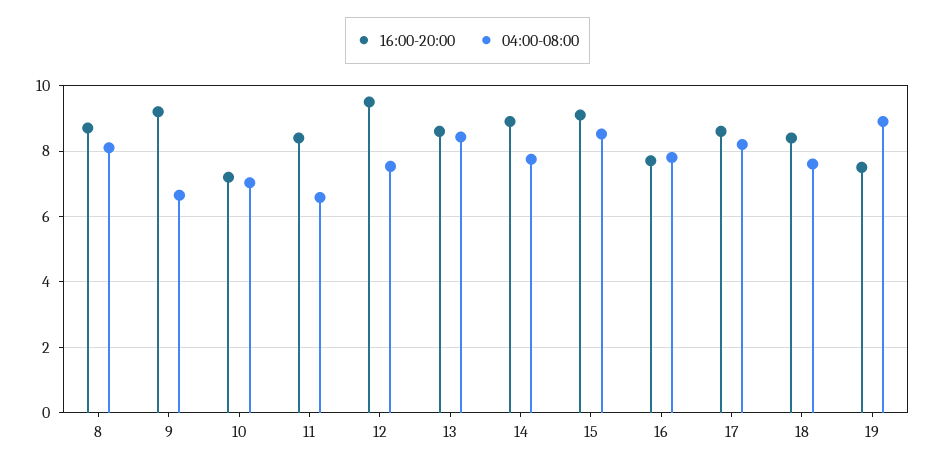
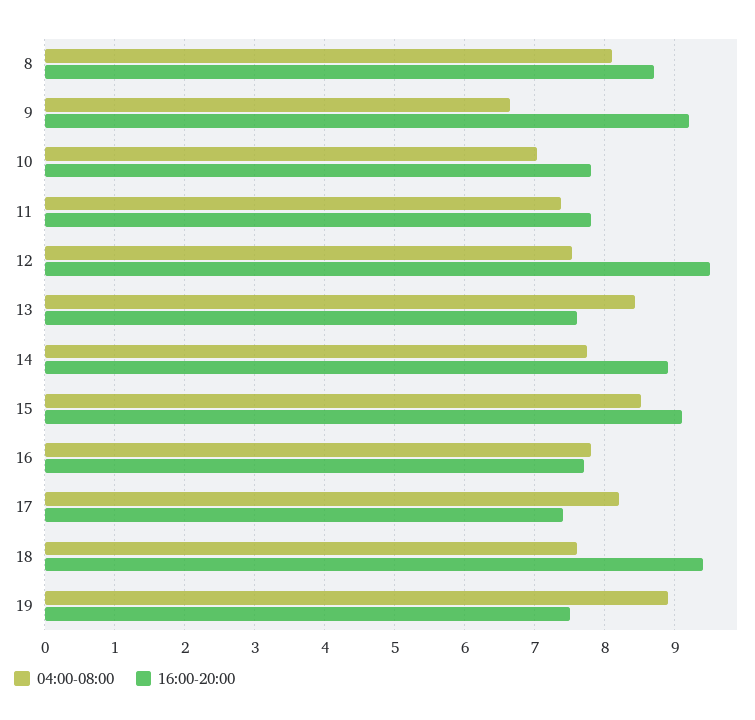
  {
    "16:00-20:00": {
      "8": 8.7,
      "9": 9.2,
-     "10": 7.2,
+     "10": 7.8,
-     "11": 8.4,
+     "11": 7.8,
      "12": 9.5,
-     "13": 8.6,
+     "13": 7.6,
      "14": 8.9,
      "15": 9.1,
      "16": 7.7,
-     "17": 8.6,
+     "17": 7.4,
-     "18": 8.4,
+     "18": 9.4,
      "19": 7.5
    },
    "04:00-08:00": {
      "8": 8.1,
      "9": 6.7,
      "10": 7,
-     "11": 6.6,
+     "11": 7.4,
      "12": 7.5,
      "13": 8.4,
      "14": 7.8,
      "15": 8.5,
      "16": 7.8,
      "17": 8.2,
      "18": 7.6,
      "19": 8.9
    }
  }

